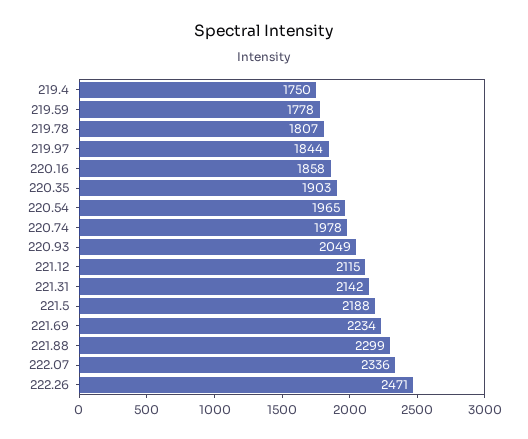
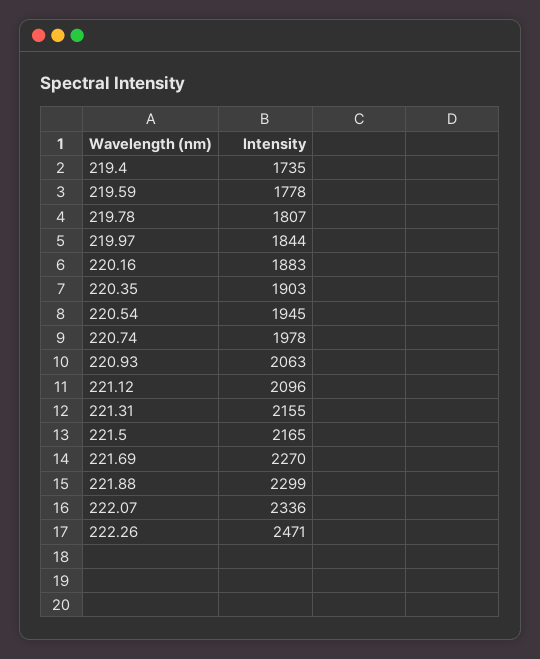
  {
-   "219.4": 1750,
+   "219.4": 1735,
    "219.59": 1778,
    "219.78": 1807,
    "219.97": 1844,
-   "220.16": 1858,
+   "220.16": 1883,
    "220.35": 1903,
-   "220.54": 1965,
+   "220.54": 1945,
    "220.74": 1978,
-   "220.93": 2049,
+   "220.93": 2063,
-   "221.12": 2115,
+   "221.12": 2096,
-   "221.31": 2142,
+   "221.31": 2155,
-   "221.5": 2188,
+   "221.5": 2165,
-   "221.69": 2234,
+   "221.69": 2270,
    "221.88": 2299,
    "222.07": 2336,
    "222.26": 2471
  }

